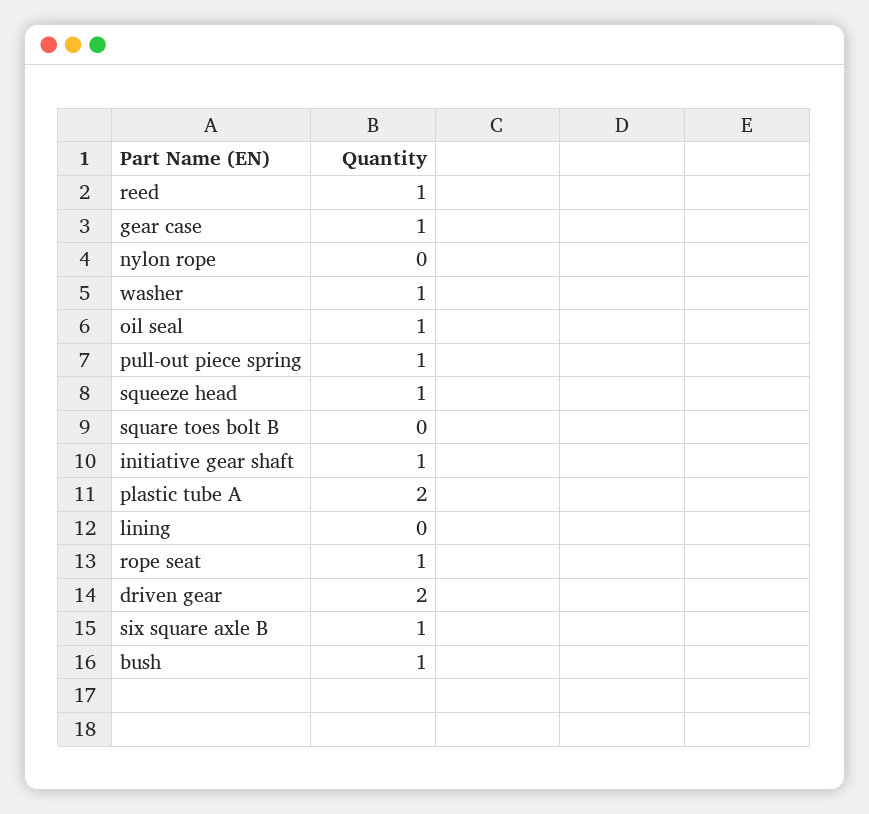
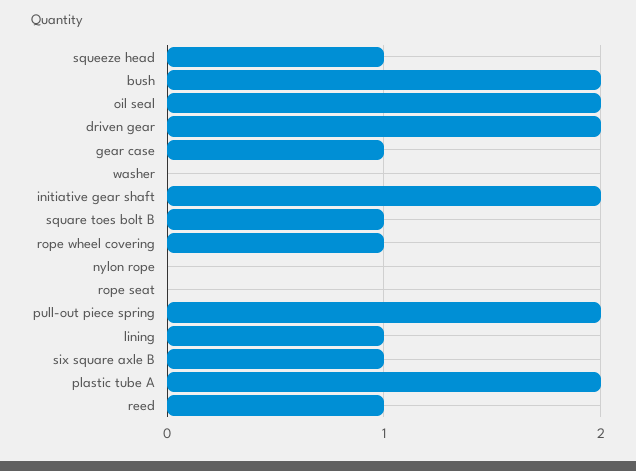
  {
    "reed": 1,
    "gear case": 1,
    "nylon rope": 0,
-   "washer": 1,
+   "washer": 0,
-   "oil seal": 1,
+   "oil seal": 2,
-   "pull-out piece spring": 1,
+   "pull-out piece spring": 2,
    "squeeze head": 1,
-   "square toes bolt B": 0,
+   "square toes bolt B": 1,
-   "initiative gear shaft": 1,
+   "initiative gear shaft": 2,
    "plastic tube A": 2,
-   "lining": 0,
+   "lining": 1,
-   "rope seat": 1,
+   "rope seat": 0,
    "driven gear": 2,
    "six square axle B": 1,
-   "bush": 1
+   "bush": 2,
+   "rope wheel covering": 1
  }

